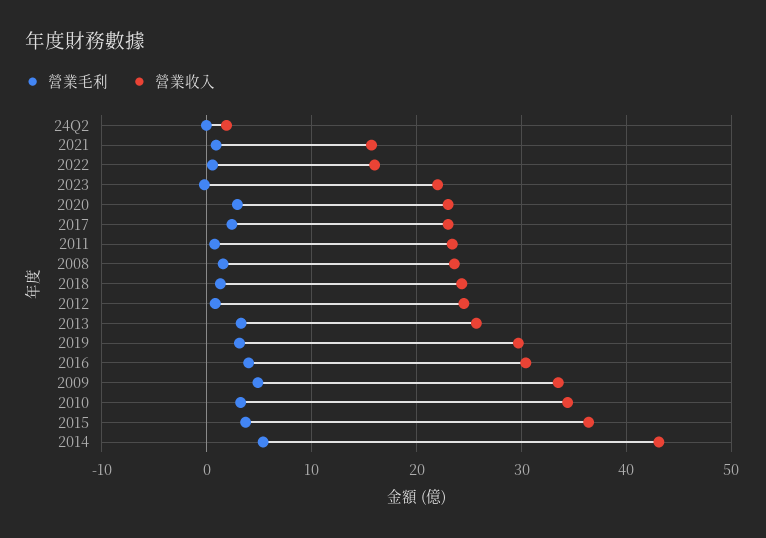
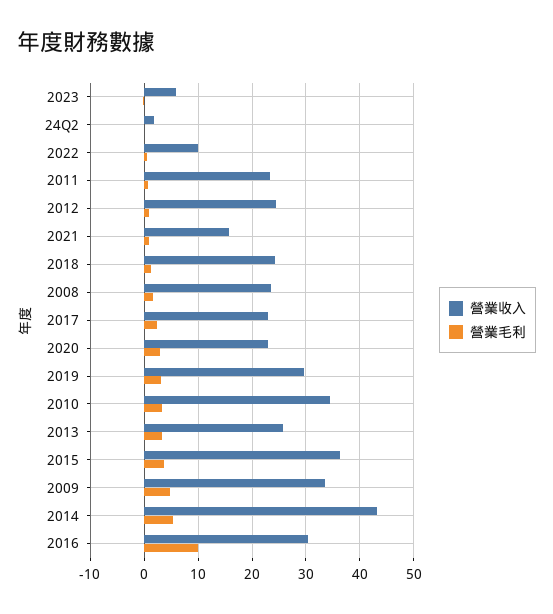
  {
    "營業毛利": {
      "24Q2": 0,
      "2021": 1,
      "2022": 1,
      "2023": 0,
      "2020": 3,
      "2017": 2,
      "2011": 1,
      "2008": 2,
      "2018": 1,
      "2012": 1,
      "2013": 3,
      "2019": 3,
-     "2016": 4,
+     "2016": 10,
      "2009": 5,
      "2010": 3,
      "2015": 4,
      "2014": 5
    },
    "營業收入": {
      "24Q2": 2,
      "2021": 16,
-     "2022": 16,
+     "2022": 10,
-     "2023": 22,
+     "2023": 6,
      "2020": 23,
      "2017": 23,
      "2011": 23,
      "2008": 24,
      "2018": 24,
      "2012": 25,
      "2013": 26,
      "2019": 30,
      "2016": 30,
      "2009": 34,
      "2010": 34,
      "2015": 36,
      "2014": 43
    }
  }

